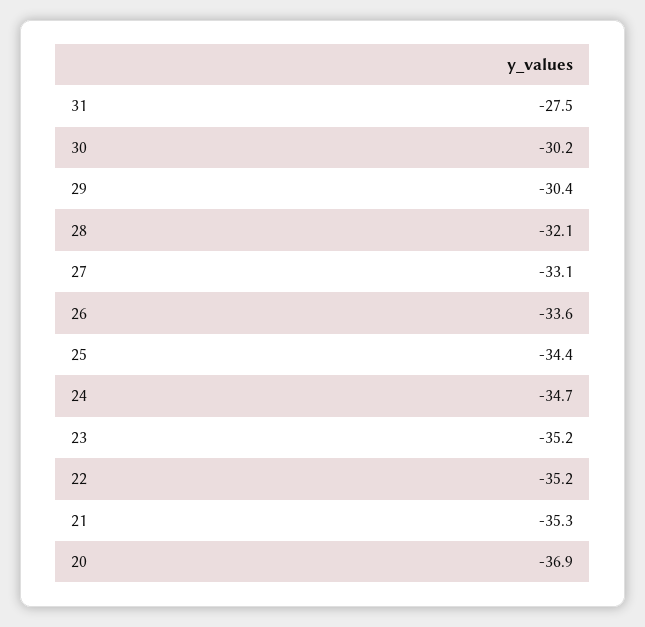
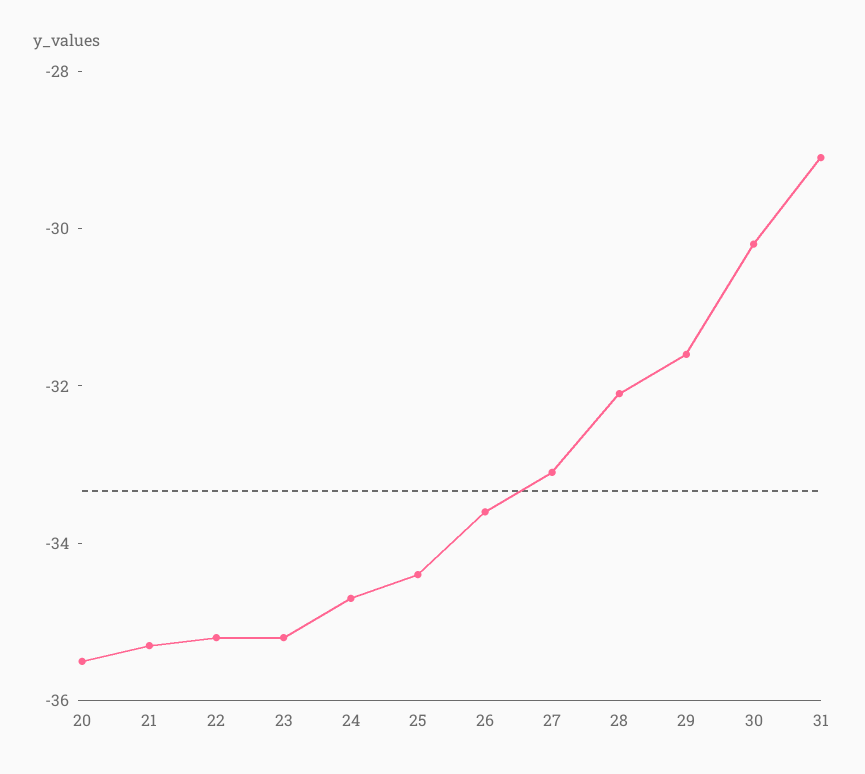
  {
-   "31": -27.5,
+   "31": -29,
    "30": -30.2,
-   "29": -30.4,
+   "29": -31.5,
    "28": -32.1,
    "27": -33.1,
    "26": -33.6,
    "25": -34.4,
    "24": -34.7,
    "23": -35.2,
    "22": -35.2,
    "21": -35.3,
-   "20": -36.9
+   "20": -35.5
  }

